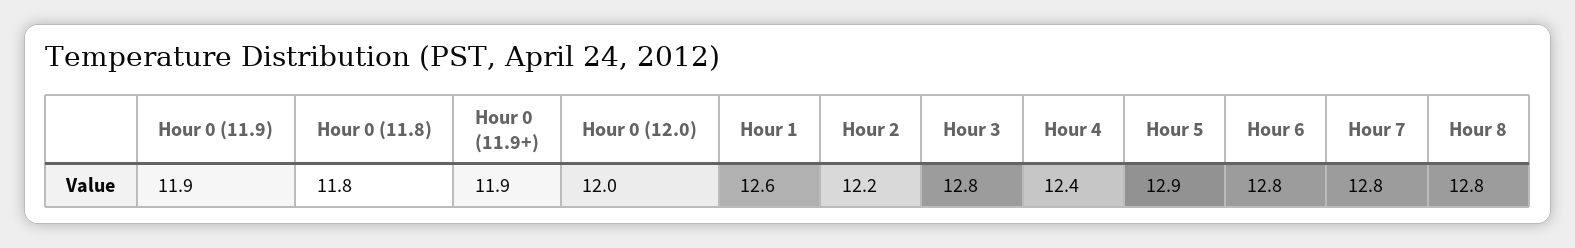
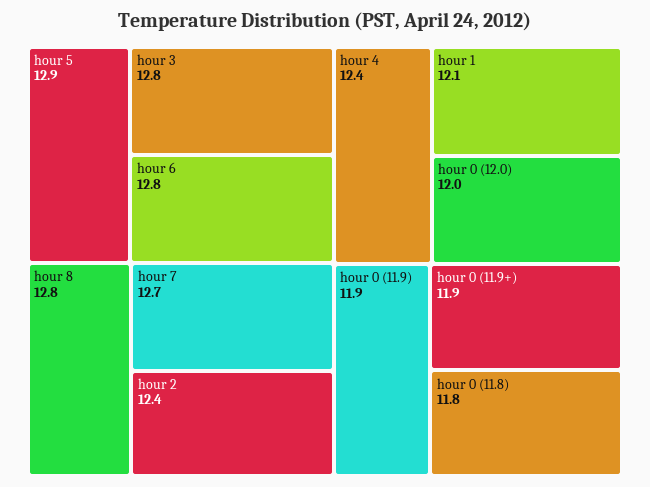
  {
    "Hour 0 (11.9)": 11.9,
    "Hour 0 (11.8)": 11.8,
    "Hour 0 (11.9+)": 11.9,
    "Hour 0 (12.0)": 12,
-   "Hour 1": 12.6,
+   "Hour 1": 12.1,
-   "Hour 2": 12.2,
+   "Hour 2": 12.4,
    "Hour 3": 12.8,
    "Hour 4": 12.4,
    "Hour 5": 12.9,
    "Hour 6": 12.8,
-   "Hour 7": 12.8,
+   "Hour 7": 12.7,
    "Hour 8": 12.8
  }

